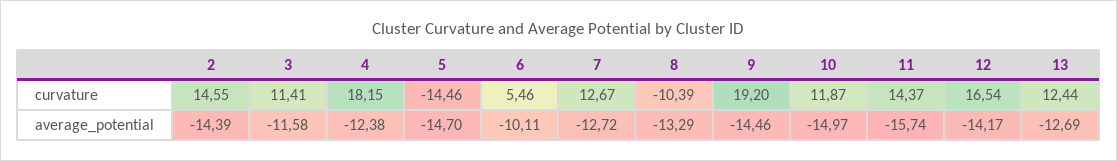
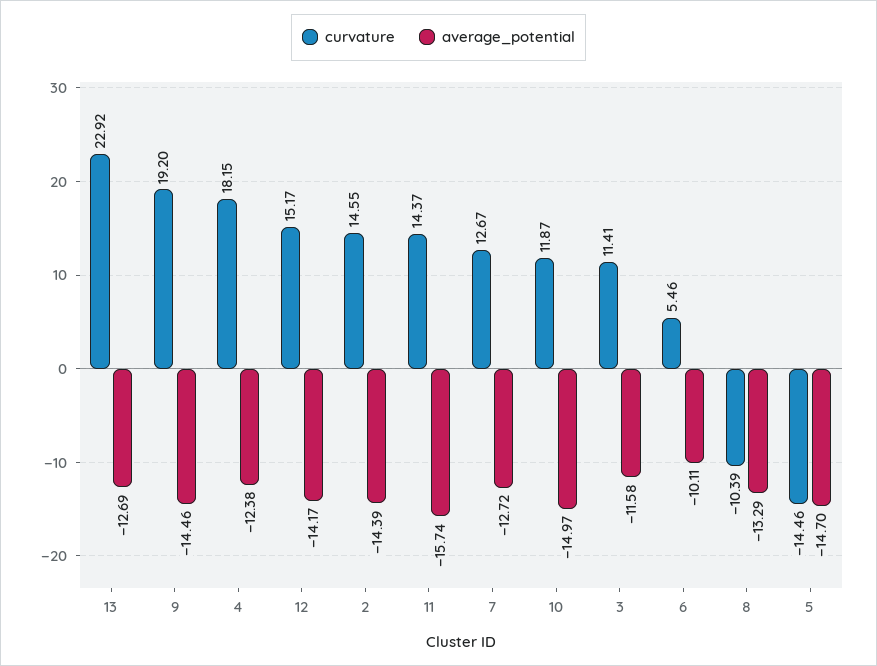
  {
    "curvature": {
      "2": 14.55,
      "3": 11.41,
      "4": 18.15,
      "5": -14.46,
      "6": 5.46,
      "7": 12.67,
      "8": -10.39,
      "9": 19.2,
      "10": 11.87,
      "11": 14.37,
-     "12": 16.54,
+     "12": 15.17,
-     "13": 12.44
+     "13": 22.92
    },
    "average_potential": {
      "2": -14.39,
      "3": -11.58,
      "4": -12.38,
      "5": -14.7,
      "6": -10.11,
      "7": -12.72,
      "8": -13.29,
      "9": -14.46,
      "10": -14.97,
      "11": -15.74,
      "12": -14.17,
      "13": -12.69
    }
  }

